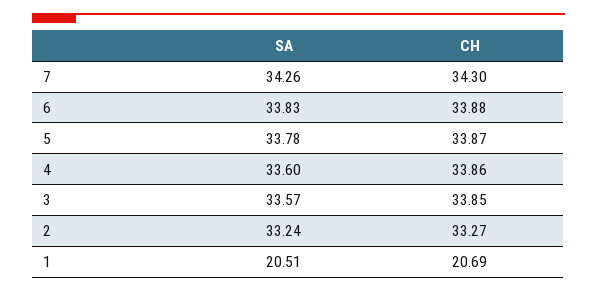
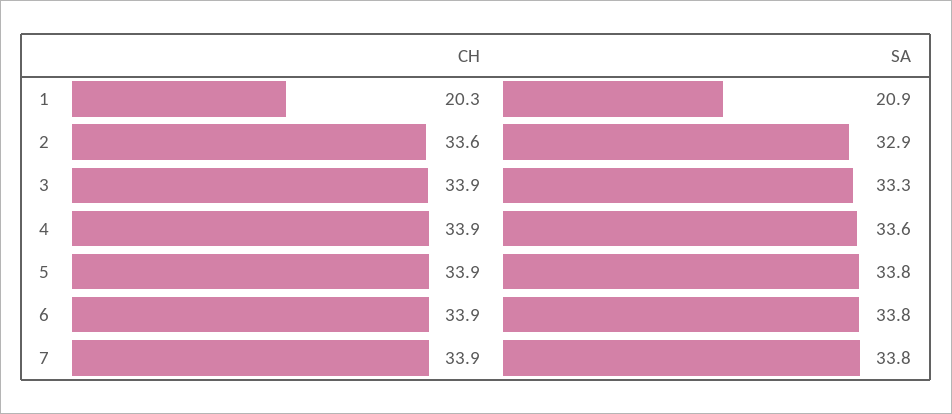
  {
    "SA": {
-     "7": 34.26,
+     "7": 33.8,
      "6": 33.83,
      "5": 33.78,
      "4": 33.6,
-     "3": 33.57,
+     "3": 33.3,
-     "2": 33.24,
+     "2": 32.9,
-     "1": 20.51
+     "1": 20.9
    },
    "CH": {
-     "7": 34.3,
+     "7": 33.9,
      "6": 33.88,
      "5": 33.87,
      "4": 33.86,
      "3": 33.85,
-     "2": 33.27,
+     "2": 33.6,
-     "1": 20.69
+     "1": 20.3
    }
  }

